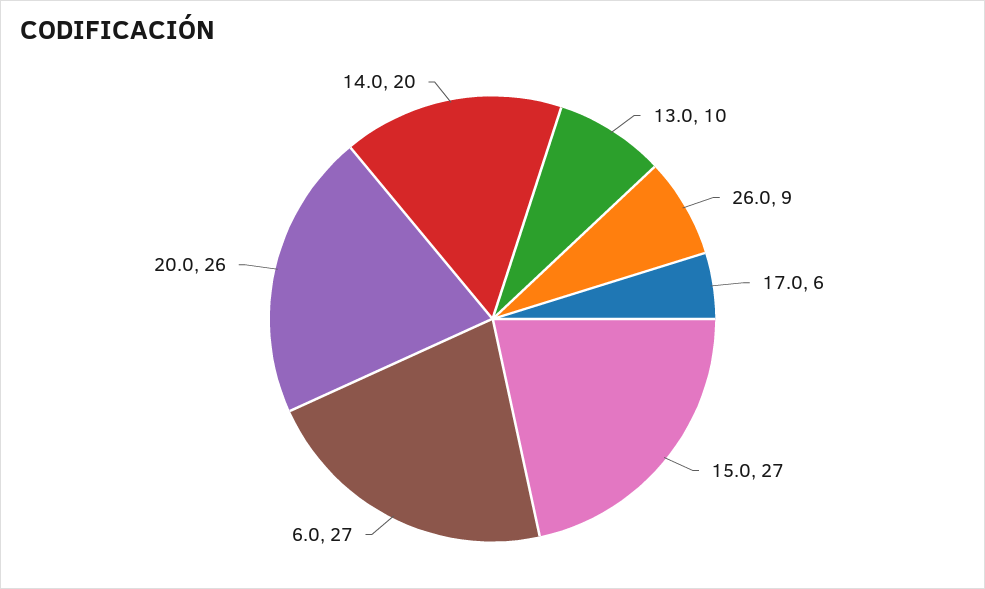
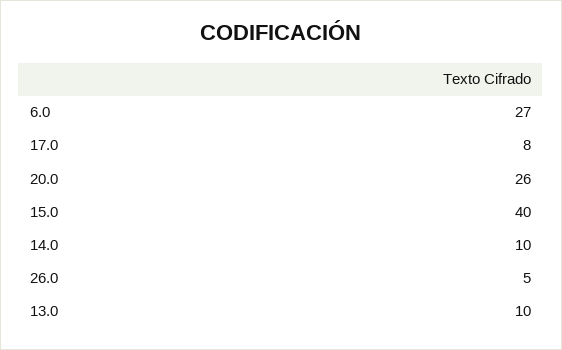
  {
    "13.0": 10,
-   "26.0": 9,
+   "26.0": 5,
-   "17.0": 6,
+   "17.0": 8,
-   "15.0": 27,
+   "15.0": 40,
    "6.0": 27,
    "20.0": 26,
-   "14.0": 20
+   "14.0": 10
  }

